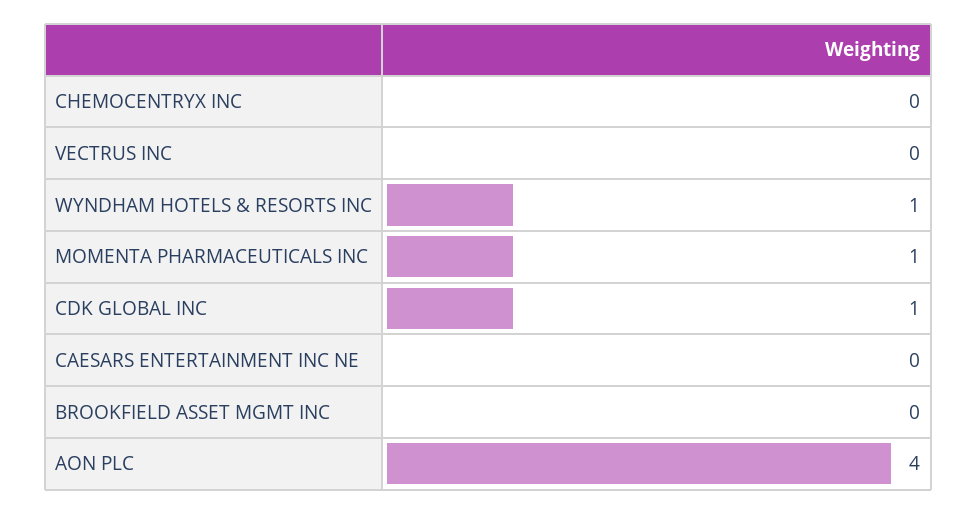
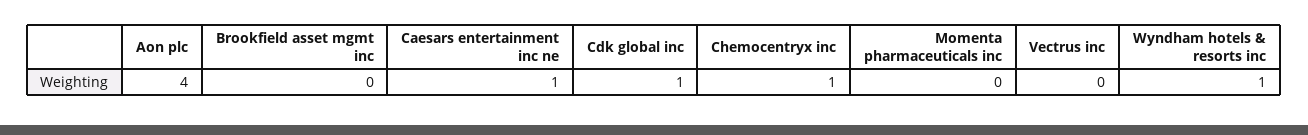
  {
-   "CHEMOCENTRYX INC": 0,
+   "CHEMOCENTRYX INC": 1,
    "VECTRUS INC": 0,
    "WYNDHAM HOTELS & RESORTS INC": 1,
-   "MOMENTA PHARMACEUTICALS INC": 1,
+   "MOMENTA PHARMACEUTICALS INC": 0,
    "CDK GLOBAL INC": 1,
-   "CAESARS ENTERTAINMENT INC NE": 0,
+   "CAESARS ENTERTAINMENT INC NE": 1,
    "BROOKFIELD ASSET MGMT INC": 0,
    "AON PLC": 4
  }

